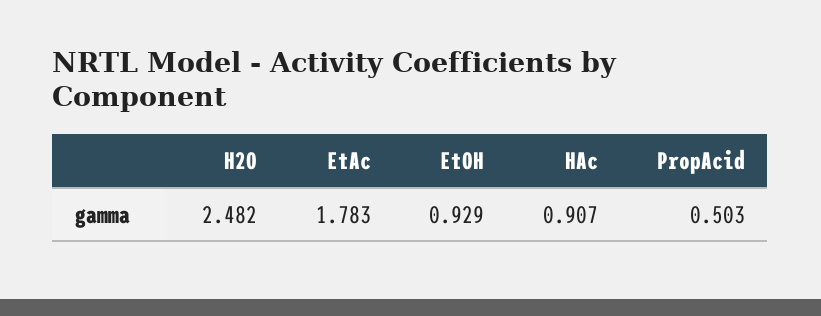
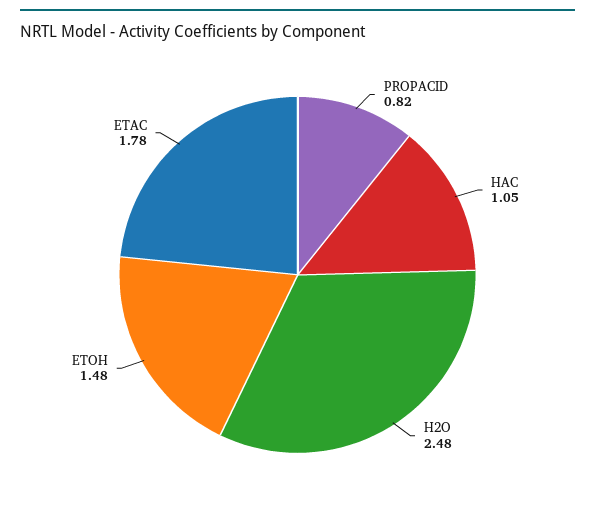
  {
    "H2O": 2.482,
    "EtAc": 1.783,
-   "EtOH": 0.929,
+   "EtOH": 1.48,
-   "HAc": 0.907,
+   "HAc": 1.05,
-   "PropAcid": 0.503
+   "PropAcid": 0.82
  }

